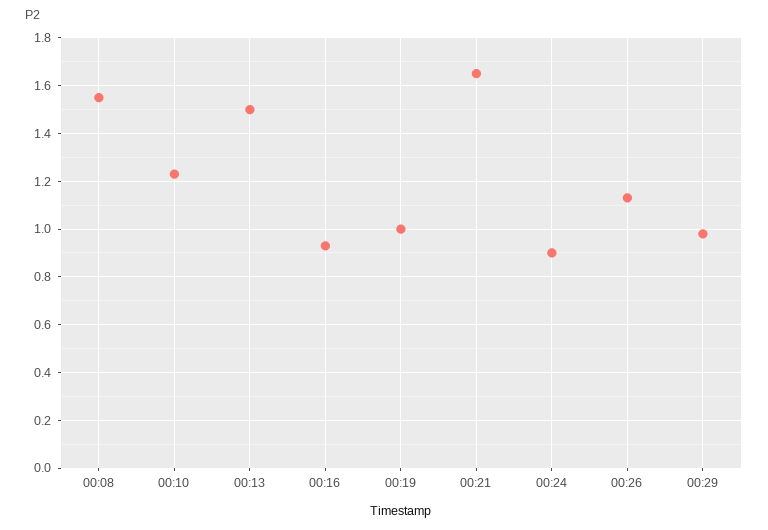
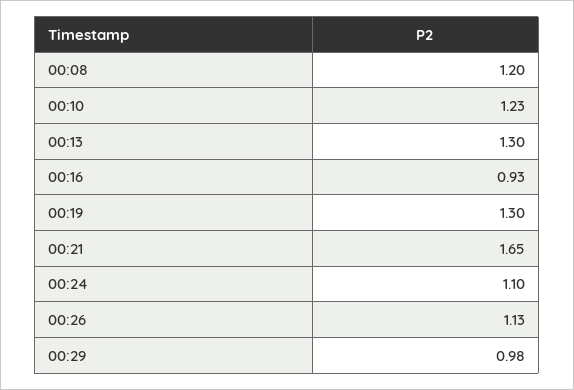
  {
-   "00:08": 1.55,
+   "00:08": 1.2,
    "00:10": 1.23,
-   "00:13": 1.5,
+   "00:13": 1.3,
    "00:16": 0.93,
-   "00:19": 1,
+   "00:19": 1.3,
    "00:21": 1.65,
-   "00:24": 0.9,
+   "00:24": 1.1,
    "00:26": 1.13,
    "00:29": 0.98
  }

